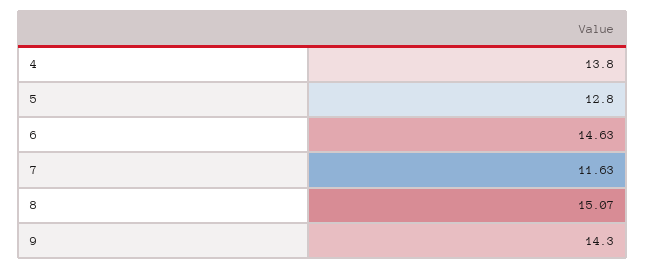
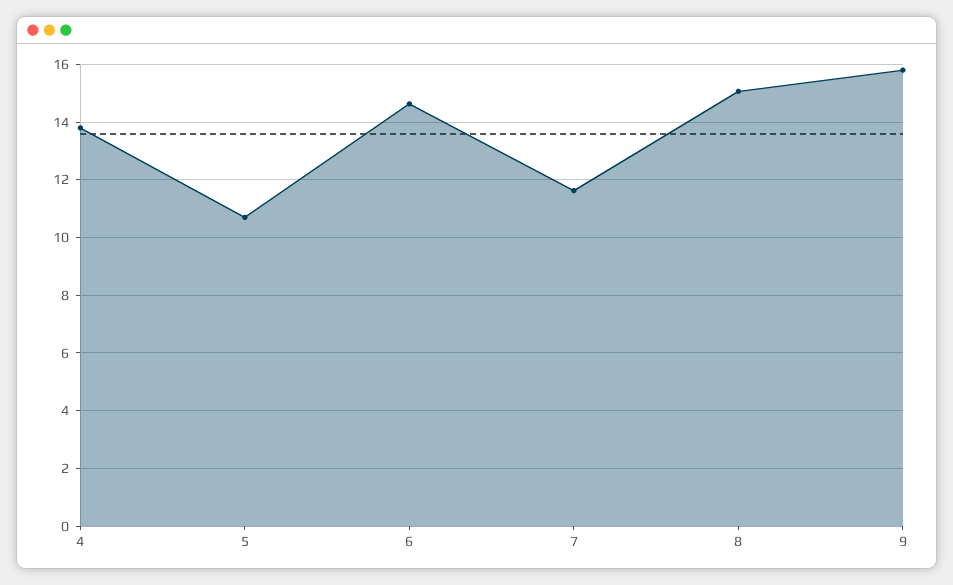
  {
    "4": 13.8,
-   "5": 12.8,
+   "5": 10.75,
    "6": 14.63,
    "7": 11.63,
    "8": 15.07,
-   "9": 14.3
+   "9": 15.75
  }

